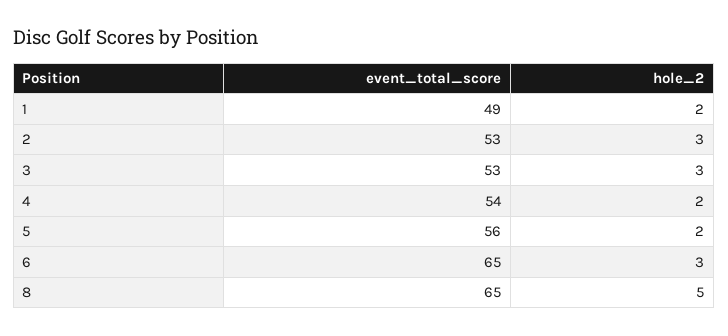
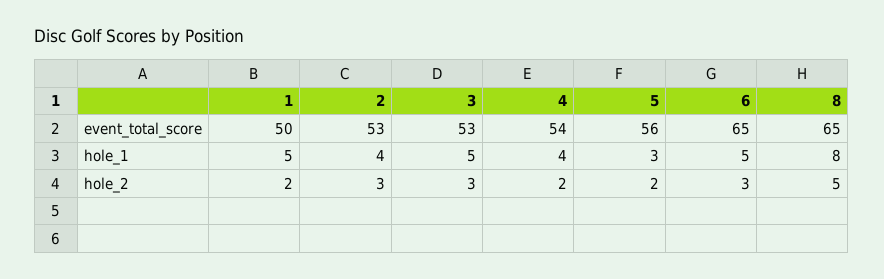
  {
    "event_total_score": {
-     "1": 49,
+     "1": 50,
      "2": 53,
      "3": 53,
      "4": 54,
      "5": 56,
      "6": 65,
      "8": 65
    },
    "hole_2": {
      "1": 2,
      "2": 3,
      "3": 3,
      "4": 2,
      "5": 2,
      "6": 3,
      "8": 5
-   }
+   },
+   "hole_1": {
+     "1": 5,
+     "2": 4,
+     "3": 5,
+     "4": 4,
+     "5": 3,
+     "6": 5,
+     "8": 8
+   }
  }

